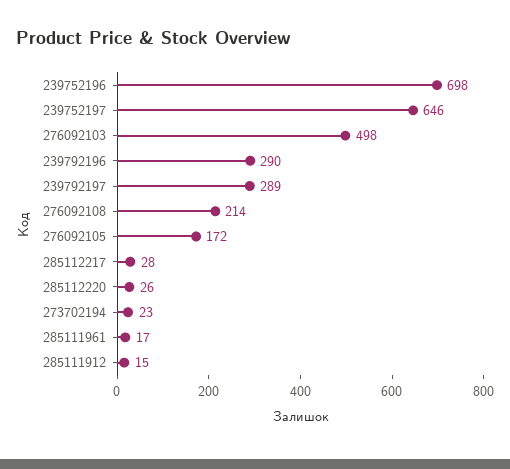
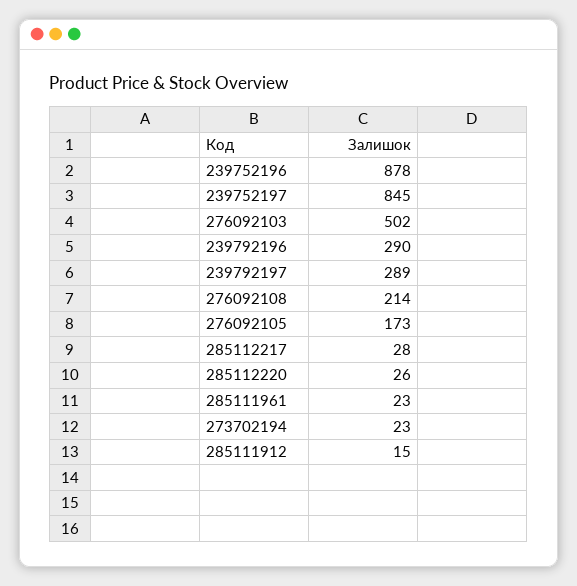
  {
-   "239752196": 698,
+   "239752196": 878,
-   "239752197": 646,
+   "239752197": 845,
-   "276092103": 498,
+   "276092103": 502,
    "239792196": 290,
    "239792197": 289,
    "276092108": 214,
-   "276092105": 172,
+   "276092105": 173,
    "285112217": 28,
    "285112220": 26,
    "273702194": 23,
-   "285111961": 17,
+   "285111961": 23,
    "285111912": 15
  }

